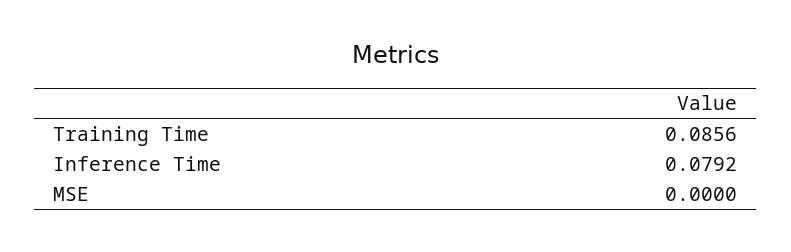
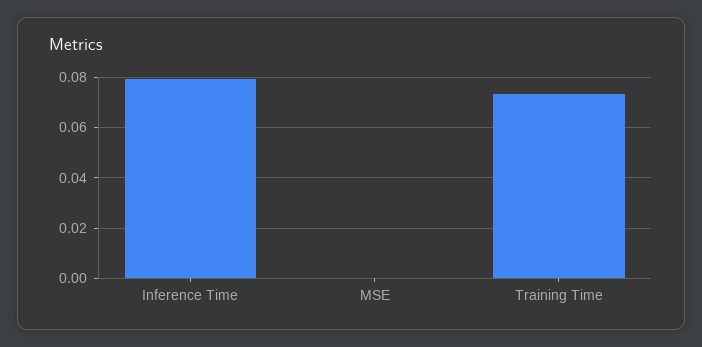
  {
-   "Training Time": 0.0856,
+   "Training Time": 0.0725,
    "Inference Time": 0.0792,
    "MSE": 0
  }

